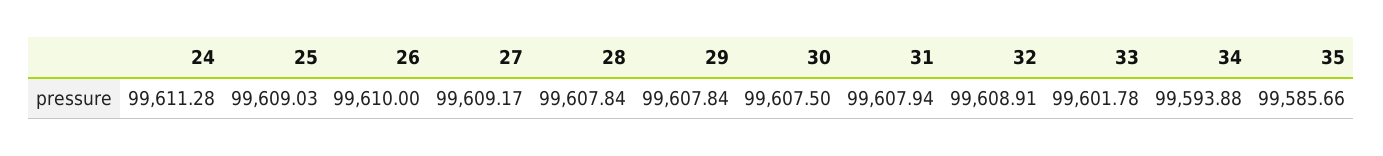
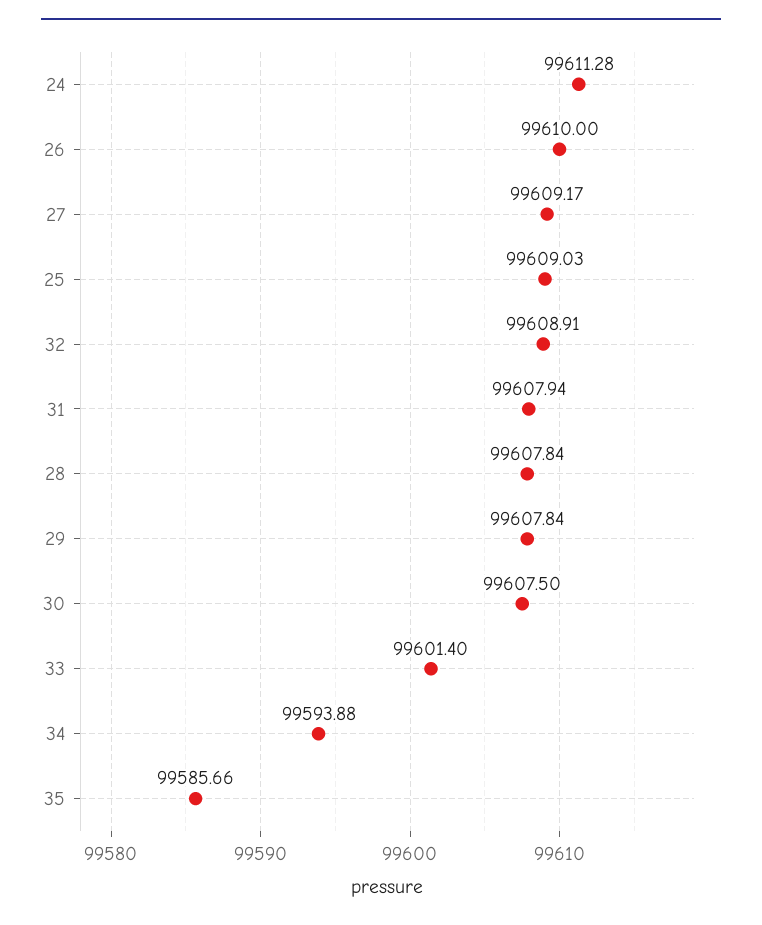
  {
    "24": 99611.28,
    "25": 99609.03,
    "26": 99610,
    "27": 99609.17,
    "28": 99607.84,
    "29": 99607.84,
    "30": 99607.5,
    "31": 99607.94,
    "32": 99608.91,
-   "33": 99601.78,
+   "33": 99601.4,
    "34": 99593.88,
    "35": 99585.66
  }

